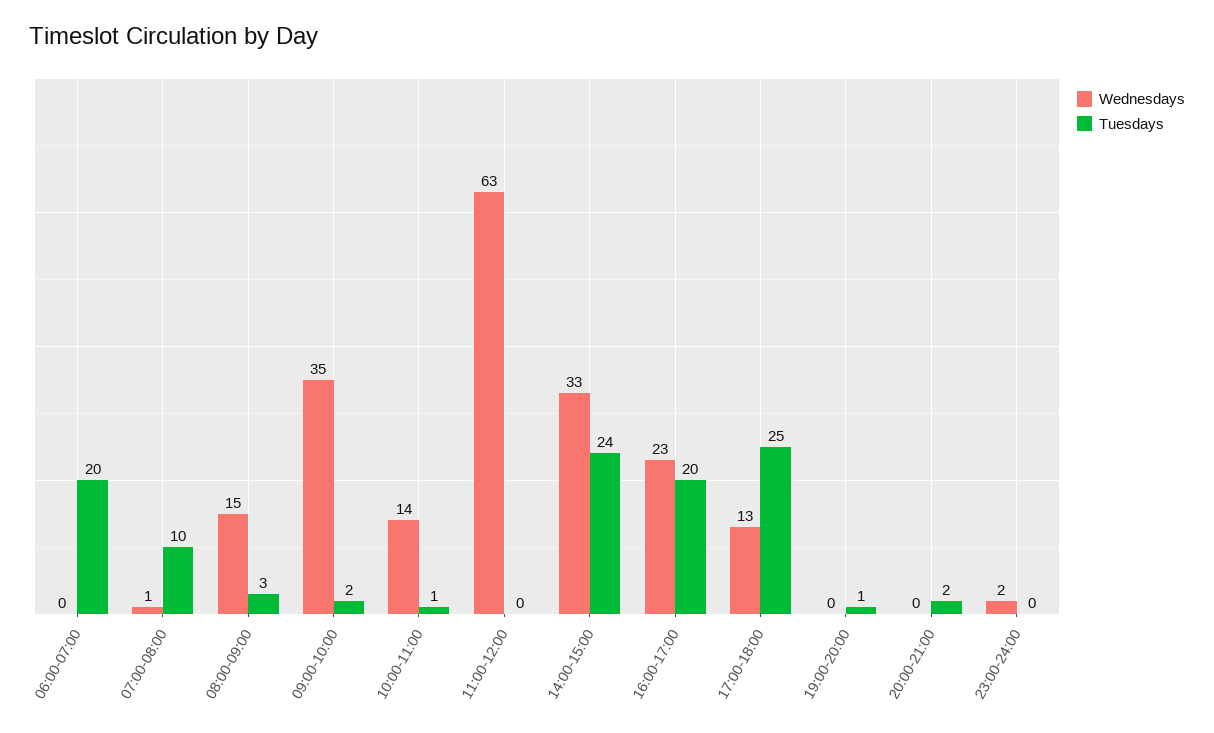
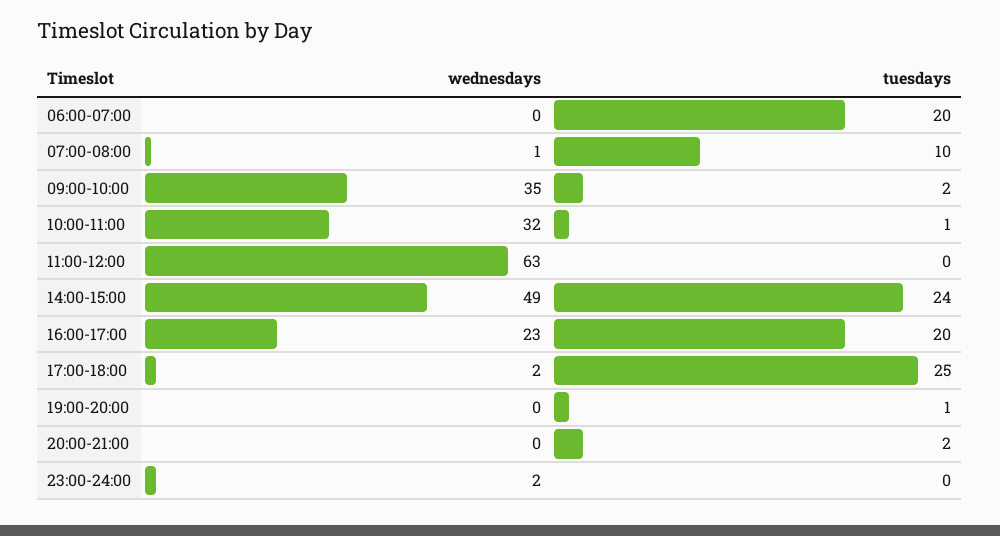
  {
    "Wednesdays": {
      "06:00-07:00": 0,
      "07:00-08:00": 1,
-     "08:00-09:00": 15,
      "09:00-10:00": 35,
-     "10:00-11:00": 14,
+     "10:00-11:00": 32,
      "11:00-12:00": 63,
-     "14:00-15:00": 33,
+     "14:00-15:00": 49,
      "16:00-17:00": 23,
-     "17:00-18:00": 13,
+     "17:00-18:00": 2,
      "19:00-20:00": 0,
      "20:00-21:00": 0,
      "23:00-24:00": 2
    },
    "Tuesdays": {
      "06:00-07:00": 20,
      "07:00-08:00": 10,
-     "08:00-09:00": 3,
      "09:00-10:00": 2,
      "10:00-11:00": 1,
      "11:00-12:00": 0,
      "14:00-15:00": 24,
      "16:00-17:00": 20,
      "17:00-18:00": 25,
      "19:00-20:00": 1,
      "20:00-21:00": 2,
      "23:00-24:00": 0
    }
  }

